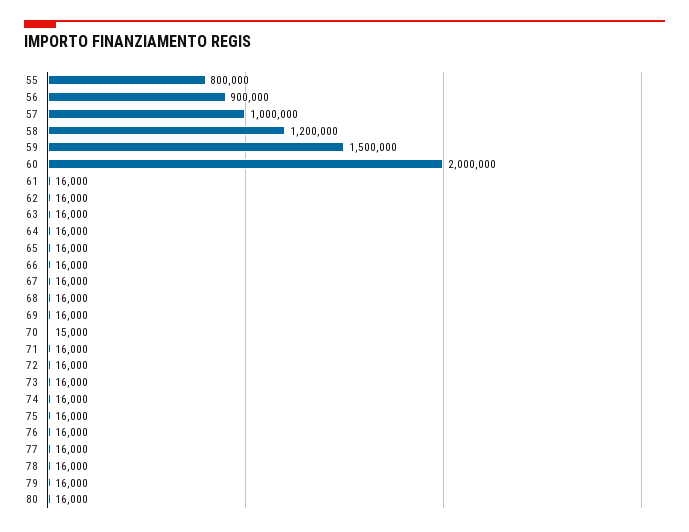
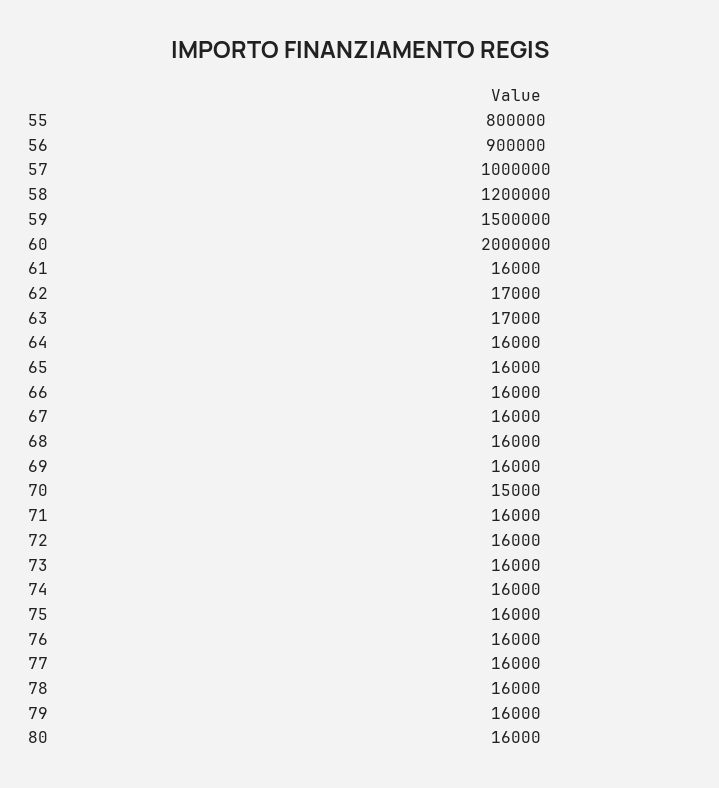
  {
    "55": 800000,
    "56": 900000,
    "57": 1000000,
    "58": 1200000,
    "59": 1500000,
    "60": 2000000,
    "61": 16000,
-   "62": 16000,
+   "62": 17000,
-   "63": 16000,
+   "63": 17000,
    "64": 16000,
    "65": 16000,
    "66": 16000,
    "67": 16000,
    "68": 16000,
    "69": 16000,
    "70": 15000,
    "71": 16000,
    "72": 16000,
    "73": 16000,
    "74": 16000,
    "75": 16000,
    "76": 16000,
    "77": 16000,
    "78": 16000,
    "79": 16000,
    "80": 16000
  }

